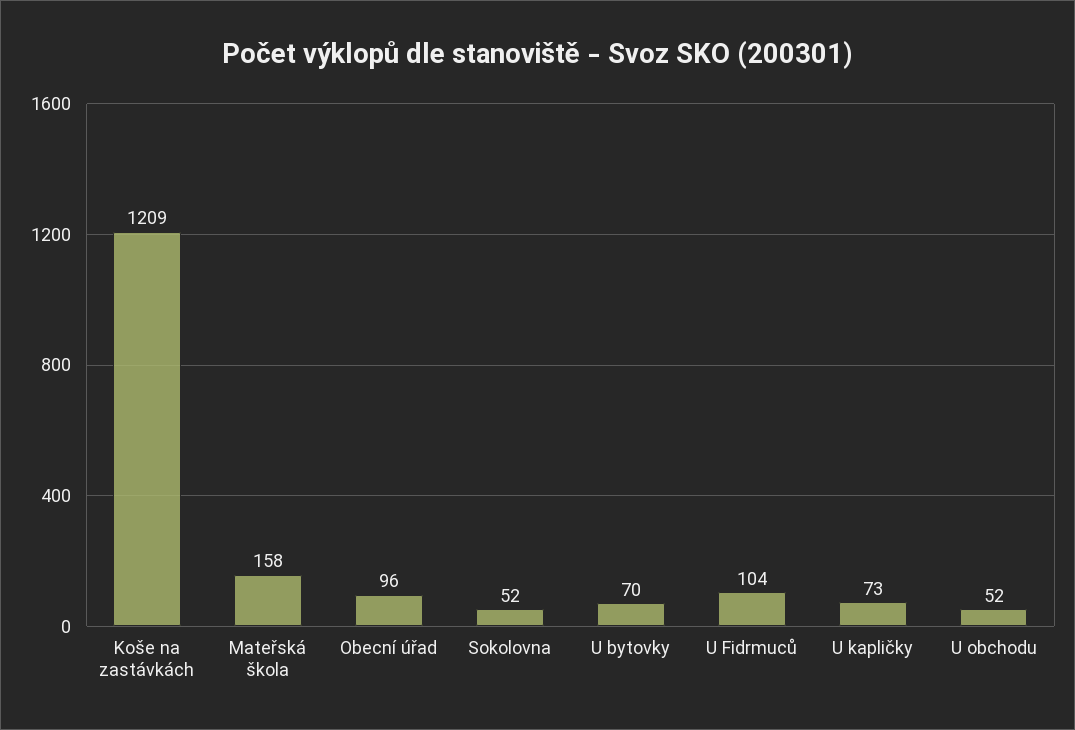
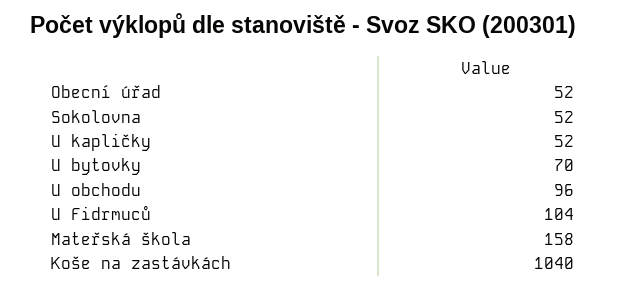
  {
-   "Koše na zastávkách": 1209,
+   "Koše na zastávkách": 1040,
    "Mateřská škola": 158,
-   "Obecní úřad": 96,
+   "Obecní úřad": 52,
    "Sokolovna": 52,
    "U bytovky": 70,
    "U Fidrmuců": 104,
-   "U kapličky": 73,
+   "U kapličky": 52,
-   "U obchodu": 52
+   "U obchodu": 96
  }

